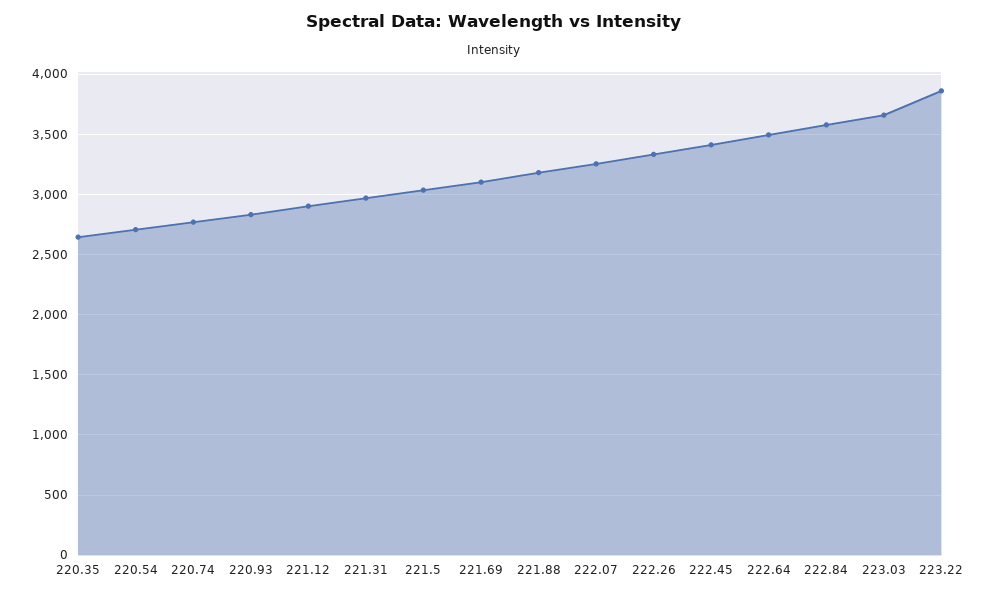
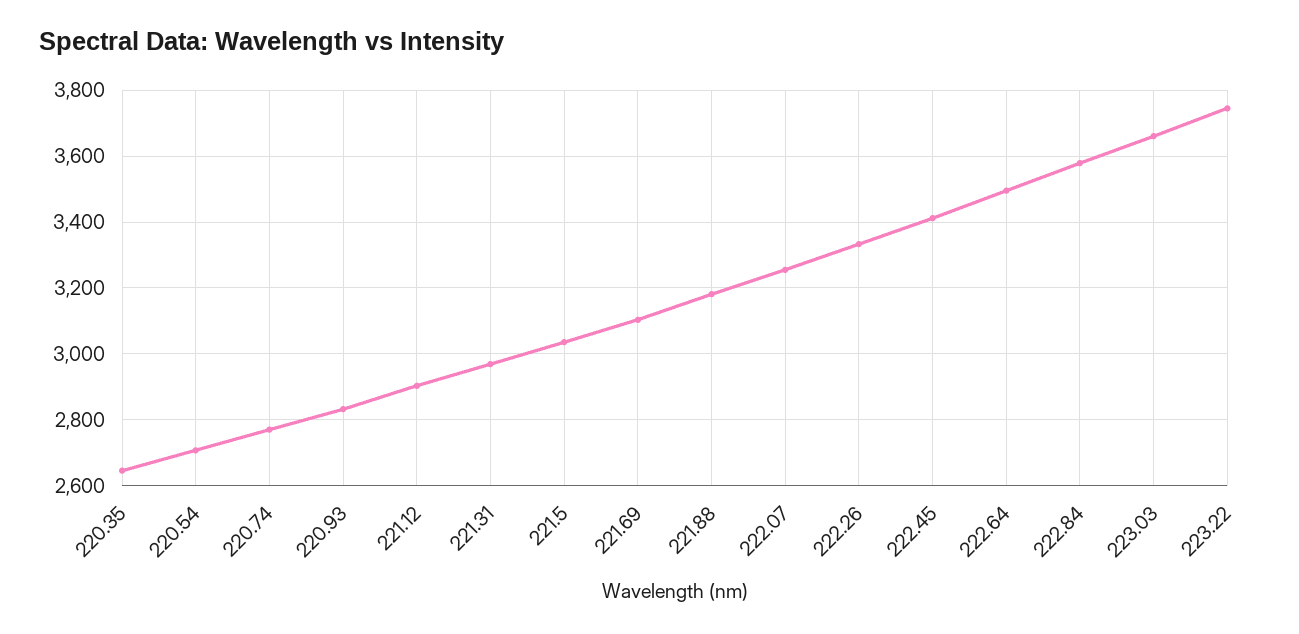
  {
    "220.35": 2640,
    "220.54": 2700,
    "220.74": 2780,
    "220.93": 2840,
    "221.12": 2900,
    "221.31": 2960,
    "221.5": 3040,
    "221.69": 3100,
    "221.88": 3180,
    "222.07": 3260,
    "222.26": 3340,
    "222.45": 3420,
    "222.64": 3500,
    "222.84": 3580,
    "223.03": 3660,
-   "223.22": 3850
+   "223.22": 3740
  }

